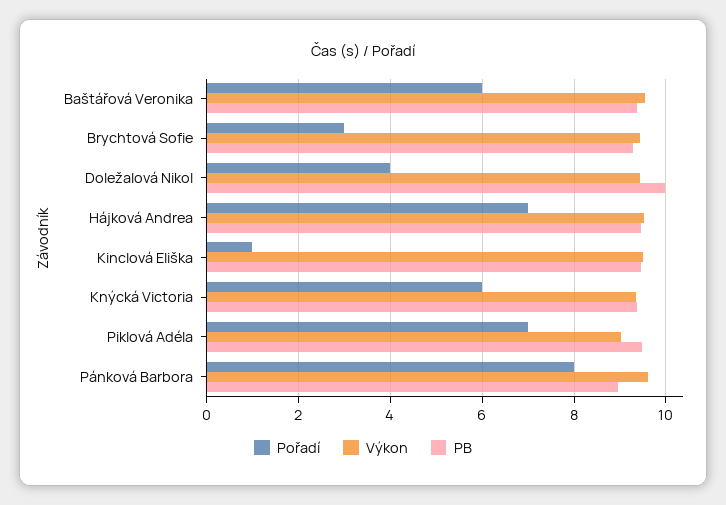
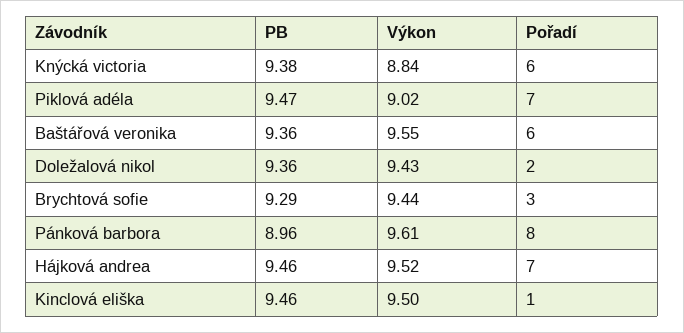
  {
    "Pořadí": {
      "Baštářová Veronika": 6,
      "Brychtová Sofie": 3,
-     "Doležalová Nikol": 4,
+     "Doležalová Nikol": 2,
      "Hájková Andrea": 7,
      "Kinclová Eliška": 1,
      "Knýcká Victoria": 6,
      "Piklová Adéla": 7,
      "Pánková Barbora": 8
    },
    "Výkon": {
      "Baštářová Veronika": 9.55,
      "Brychtová Sofie": 9.44,
      "Doležalová Nikol": 9.43,
      "Hájková Andrea": 9.52,
      "Kinclová Eliška": 9.5,
-     "Knýcká Victoria": 9.4,
+     "Knýcká Victoria": 8.84,
      "Piklová Adéla": 9.02,
      "Pánková Barbora": 9.61
    },
    "PB": {
      "Baštářová Veronika": 9.36,
      "Brychtová Sofie": 9.29,
-     "Doležalová Nikol": 10,
+     "Doležalová Nikol": 9.36,
      "Hájková Andrea": 9.46,
      "Kinclová Eliška": 9.46,
      "Knýcká Victoria": 9.38,
      "Piklová Adéla": 9.47,
      "Pánková Barbora": 8.96
    }
  }

